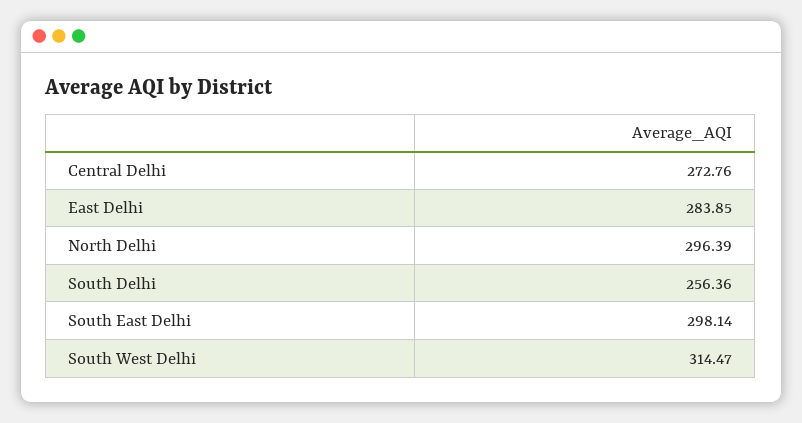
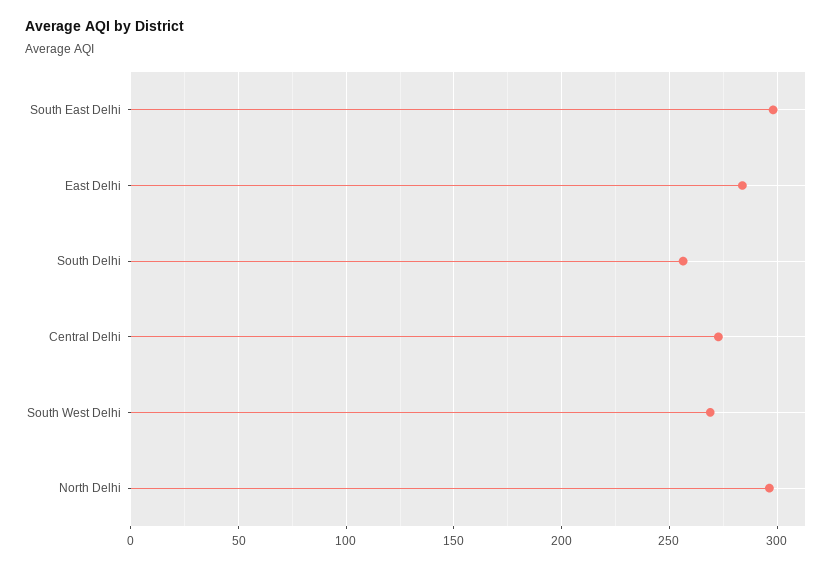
  {
    "Central Delhi": 272.76,
    "East Delhi": 283.85,
    "North Delhi": 296.39,
    "South Delhi": 256.36,
    "South East Delhi": 298.14,
-   "South West Delhi": 314.47
+   "South West Delhi": 270
  }

